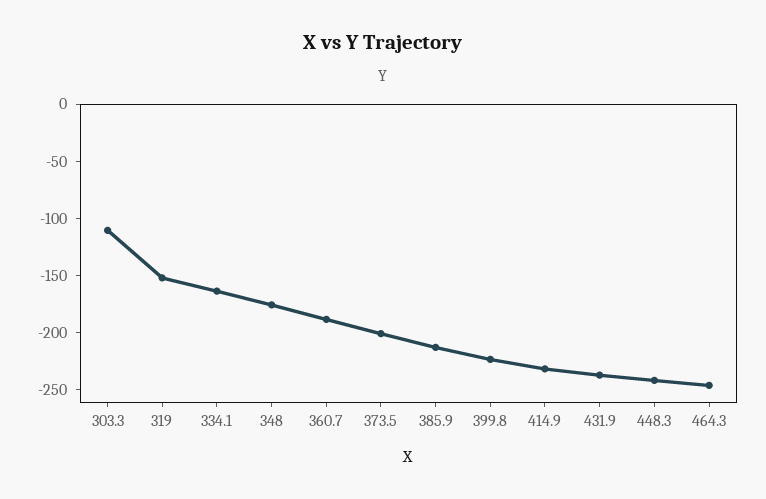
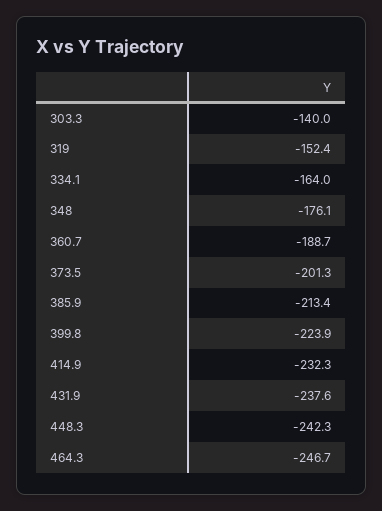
  {
-   "303.3": -110,
+   "303.3": -140,
    "319": -152.4,
    "334.1": -164,
    "348": -176.1,
    "360.7": -188.7,
    "373.5": -201.3,
    "385.9": -213.4,
    "399.8": -223.9,
    "414.9": -232.3,
    "431.9": -237.6,
    "448.3": -242.3,
    "464.3": -246.7
  }

